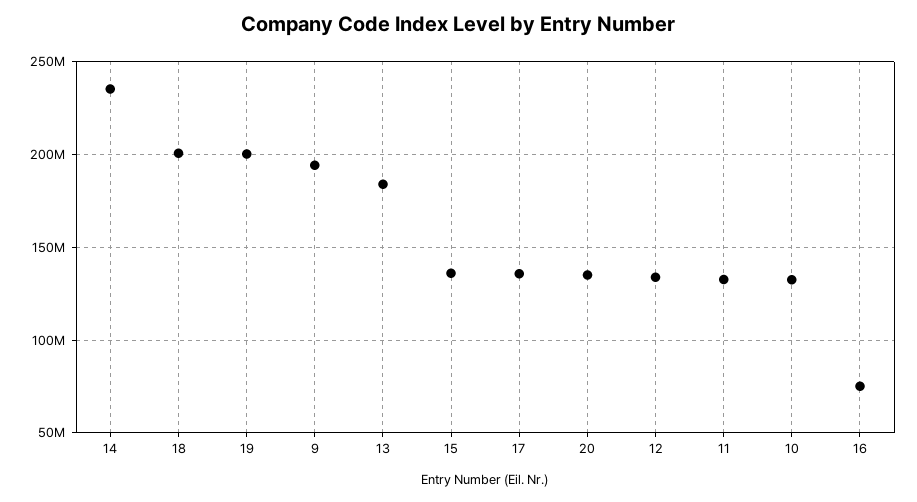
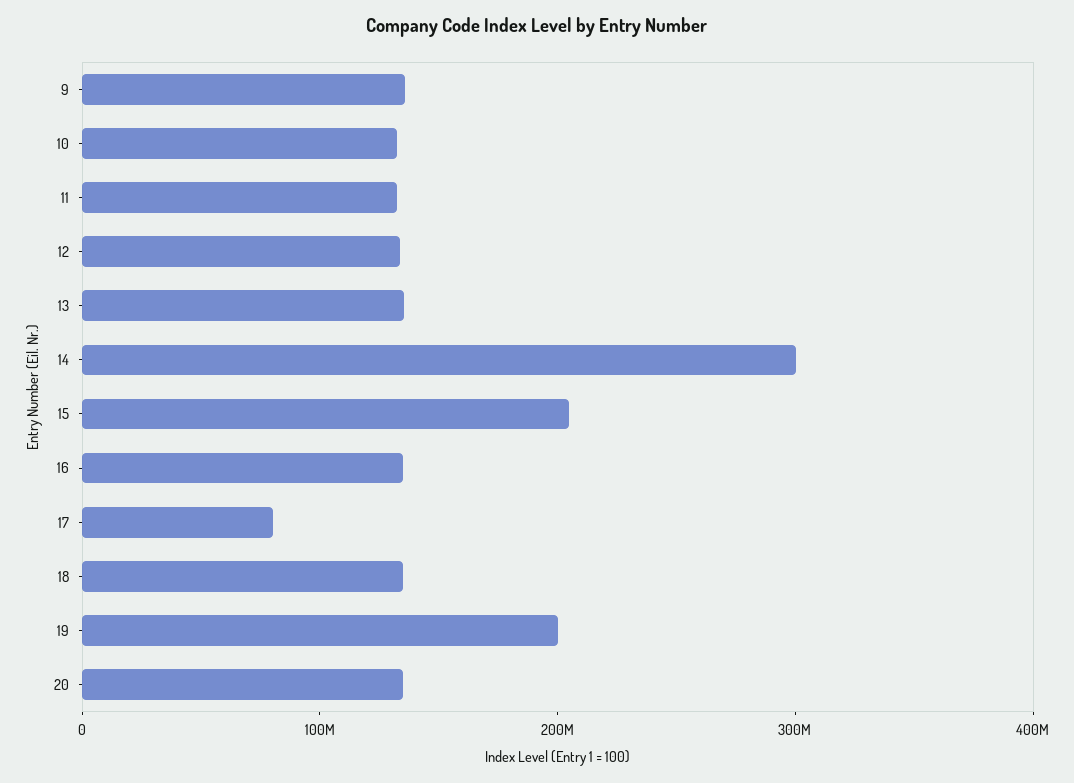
  {
-   "14": 235000000,
+   "14": 300000000,
-   "18": 200000000,
+   "18": 140000000,
    "19": 200000000,
-   "9": 195000000,
+   "9": 140000000,
-   "13": 185000000,
+   "13": 140000000,
-   "15": 135000000,
+   "15": 200000000,
-   "17": 135000000,
+   "17": 80000000,
    "20": 135000000,
    "12": 135000000,
    "11": 135000000,
    "10": 135000000,
-   "16": 75000000
+   "16": 140000000
  }

